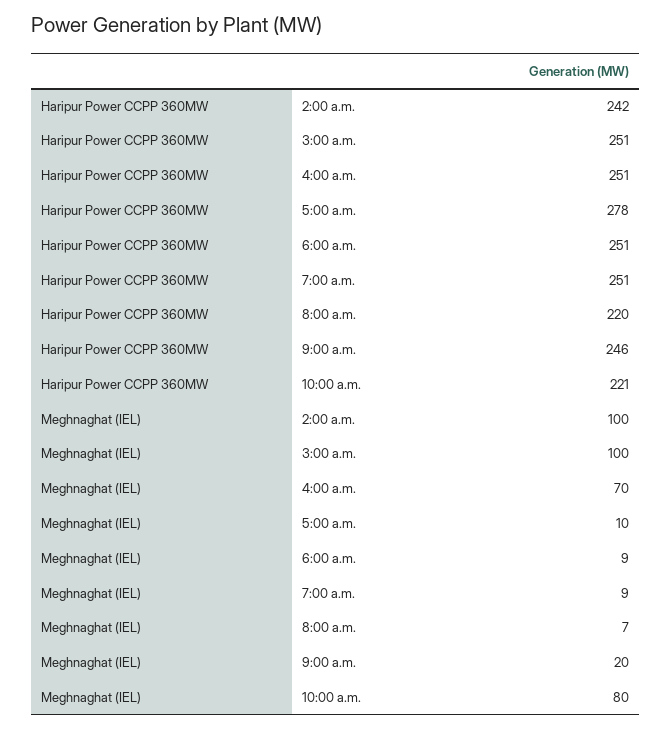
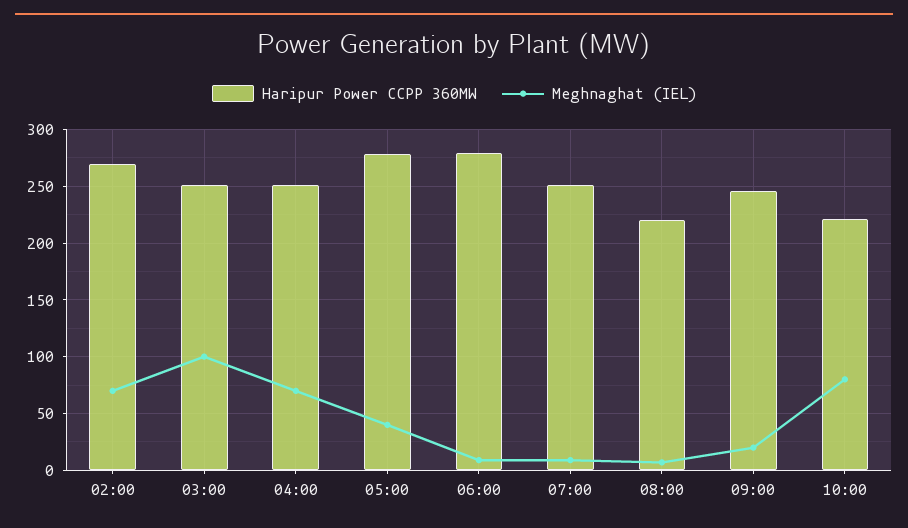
  {
    "Haripur Power CCPP 360MW": {
-     "2:00 a.m.": 242,
+     "2:00 a.m.": 270,
      "3:00 a.m.": 251,
      "4:00 a.m.": 251,
      "5:00 a.m.": 278,
-     "6:00 a.m.": 251,
+     "6:00 a.m.": 280,
      "7:00 a.m.": 251,
      "8:00 a.m.": 220,
      "9:00 a.m.": 246,
      "10:00 a.m.": 221
    },
    "Meghnaghat (IEL)": {
-     "2:00 a.m.": 100,
+     "2:00 a.m.": 70,
      "3:00 a.m.": 100,
      "4:00 a.m.": 70,
-     "5:00 a.m.": 10,
+     "5:00 a.m.": 40,
      "6:00 a.m.": 9,
      "7:00 a.m.": 9,
      "8:00 a.m.": 7,
      "9:00 a.m.": 20,
      "10:00 a.m.": 80
    }
  }

